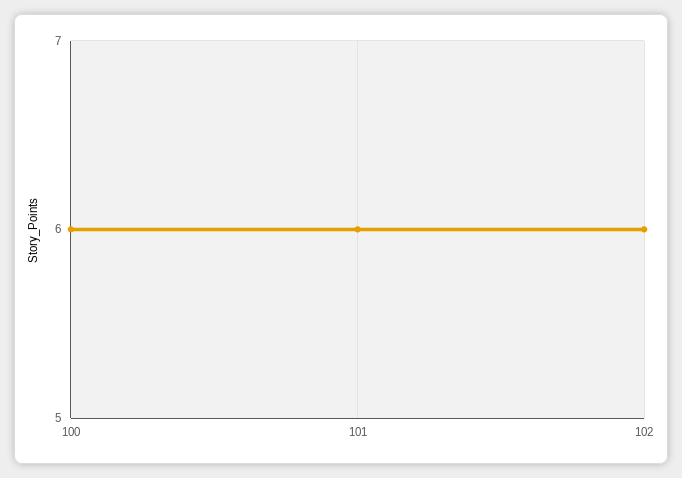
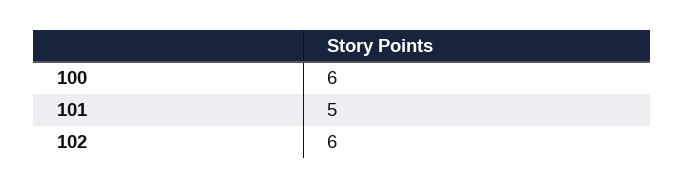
  {
    "100": 6,
-   "101": 6,
+   "101": 5,
    "102": 6
  }

